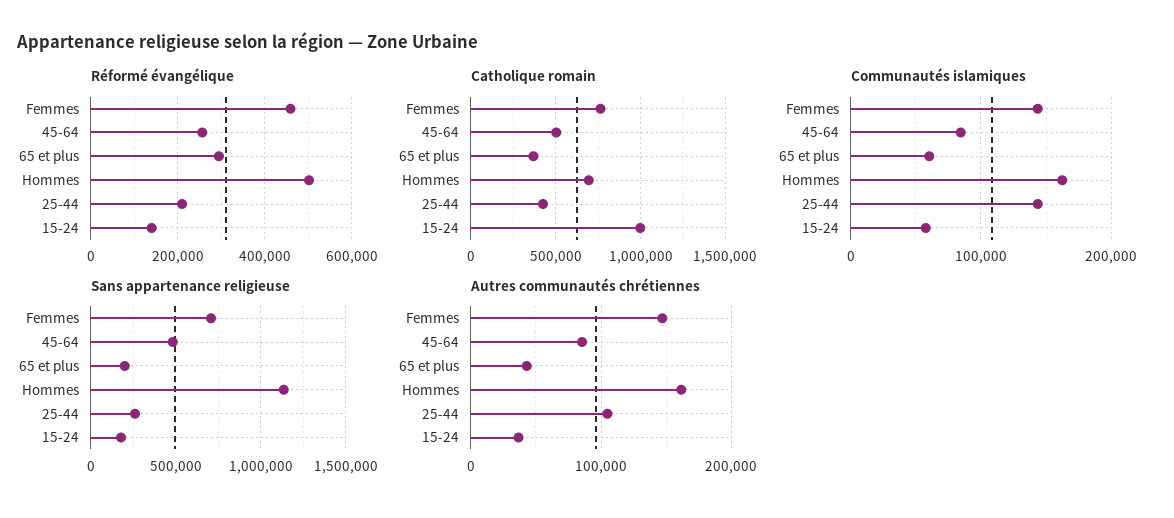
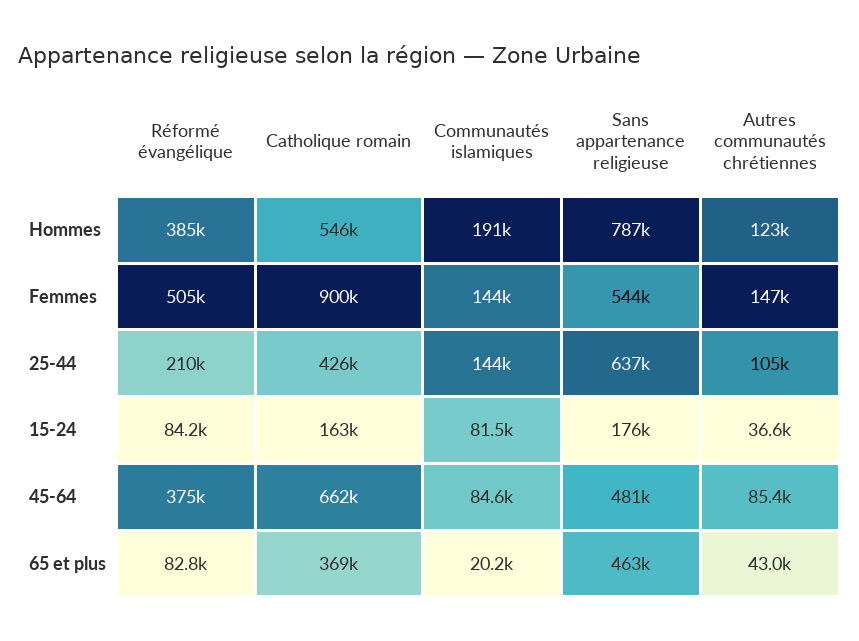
  {
    "Réformé évangélique": {
-     "Femmes": 460000,
+     "Femmes": 505000,
-     "45-64": 260000,
+     "45-64": 375000,
-     "65 et plus": 300000,
+     "65 et plus": 82800,
-     "Hommes": 500000,
+     "Hommes": 385000,
      "25-44": 210000,
-     "15-24": 140000
+     "15-24": 84200
    },
    "Catholique romain": {
-     "Femmes": 750000,
+     "Femmes": 900000,
-     "45-64": 500000,
+     "45-64": 662000,
      "65 et plus": 369000,
-     "Hommes": 700000,
+     "Hommes": 546000,
      "25-44": 426000,
-     "15-24": 1000000
+     "15-24": 163000
    },
    "Communautés islamiques": {
      "Femmes": 144000,
      "45-64": 84600,
-     "65 et plus": 60000,
+     "65 et plus": 20200,
-     "Hommes": 160000,
+     "Hommes": 191000,
      "25-44": 144000,
-     "15-24": 60000
+     "15-24": 81500
    },
    "Sans appartenance religieuse": {
-     "Femmes": 700000,
+     "Femmes": 544000,
      "45-64": 481000,
-     "65 et plus": 200000,
+     "65 et plus": 463000,
-     "Hommes": 1150000,
+     "Hommes": 787000,
-     "25-44": 250000,
+     "25-44": 637000,
      "15-24": 176000
    },
    "Autres communautés chrétiennes": {
      "Femmes": 147000,
      "45-64": 85400,
      "65 et plus": 43000,
-     "Hommes": 160000,
+     "Hommes": 123000,
      "25-44": 105000,
      "15-24": 36600
    }
  }

